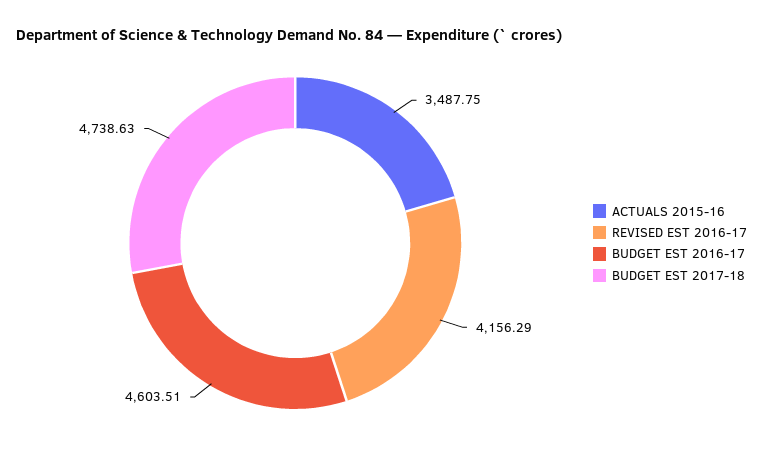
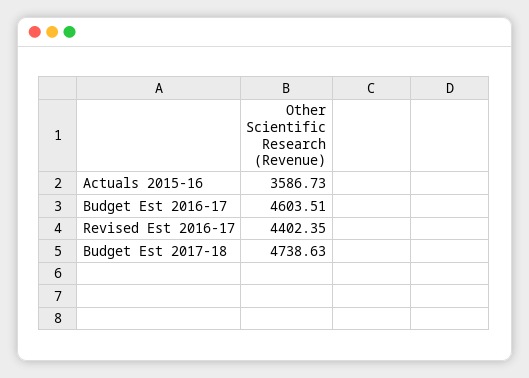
  {
-   "ACTUALS 2015-16": 3487.75,
+   "ACTUALS 2015-16": 3586.73,
-   "REVISED EST 2016-17": 4156.29,
+   "REVISED EST 2016-17": 4402.35,
    "BUDGET EST 2016-17": 4603.51,
    "BUDGET EST 2017-18": 4738.63
  }

